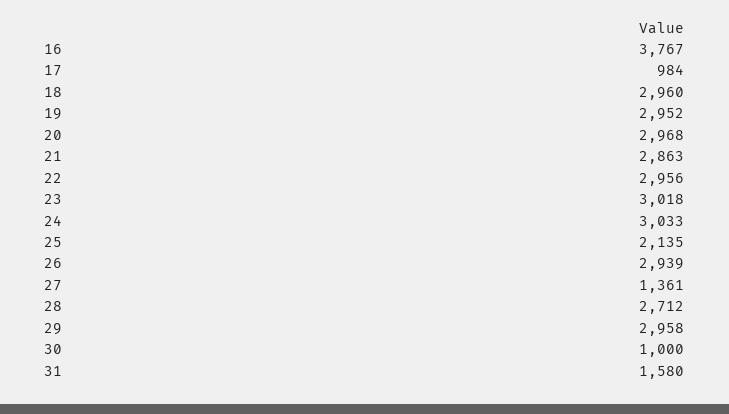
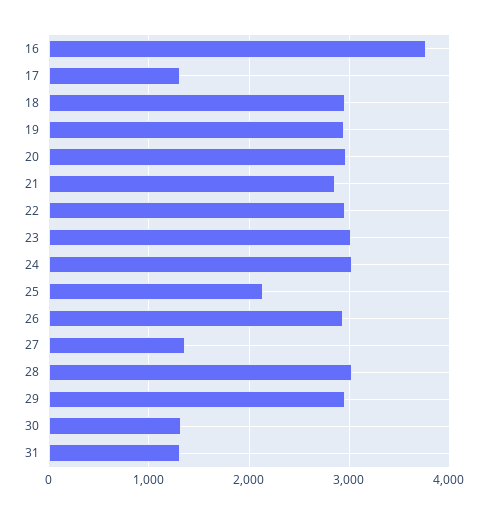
  {
    "16": 3767,
-   "17": 984,
+   "17": 1300,
    "18": 2960,
    "19": 2952,
    "20": 2968,
    "21": 2863,
    "22": 2956,
    "23": 3018,
    "24": 3033,
    "25": 2135,
    "26": 2939,
    "27": 1361,
-   "28": 2712,
+   "28": 3000,
    "29": 2958,
-   "30": 1000,
+   "30": 1300,
-   "31": 1580
+   "31": 1300
  }

